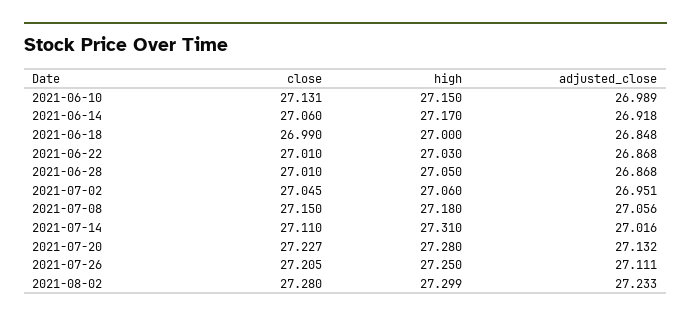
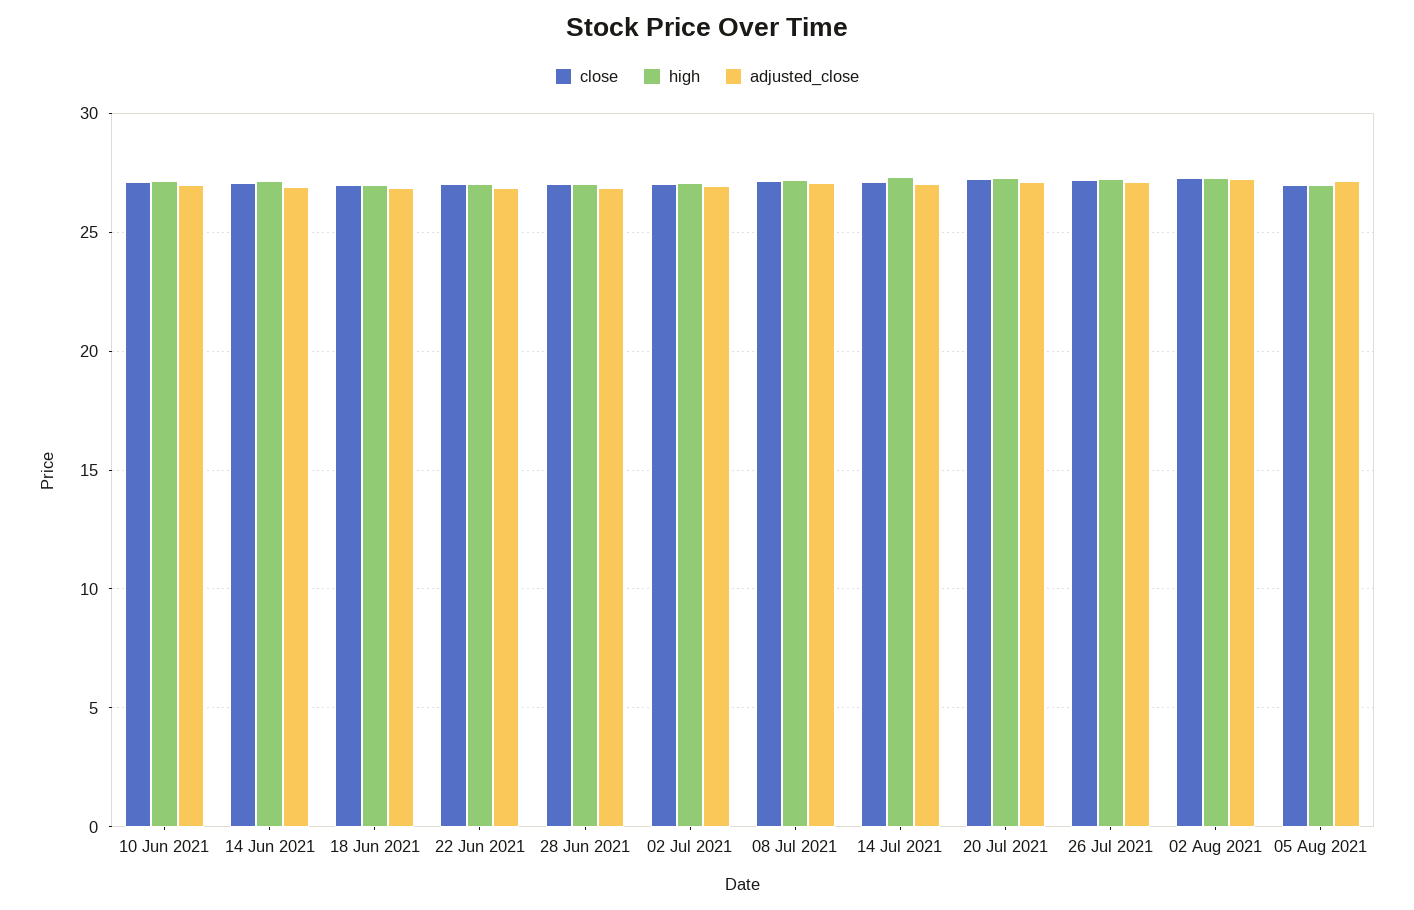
  {
    "close": {
      "2021-06-10": 27.131,
      "2021-06-14": 27.06,
      "2021-06-18": 26.99,
      "2021-06-22": 27.01,
      "2021-06-28": 27.01,
      "2021-07-02": 27.045,
      "2021-07-08": 27.15,
      "2021-07-14": 27.11,
      "2021-07-20": 27.227,
      "2021-07-26": 27.205,
-     "2021-08-02": 27.28
+     "2021-08-02": 27.28,
+     "05 Aug 2021": 27
    },
    "high": {
      "2021-06-10": 27.15,
      "2021-06-14": 27.17,
      "2021-06-18": 27,
      "2021-06-22": 27.03,
      "2021-06-28": 27.05,
      "2021-07-02": 27.06,
      "2021-07-08": 27.18,
      "2021-07-14": 27.31,
      "2021-07-20": 27.28,
      "2021-07-26": 27.25,
-     "2021-08-02": 27.299
+     "2021-08-02": 27.299,
+     "05 Aug 2021": 27
    },
    "adjusted_close": {
      "2021-06-10": 26.989,
      "2021-06-14": 26.918,
      "2021-06-18": 26.848,
      "2021-06-22": 26.868,
      "2021-06-28": 26.868,
      "2021-07-02": 26.951,
      "2021-07-08": 27.056,
      "2021-07-14": 27.016,
      "2021-07-20": 27.132,
      "2021-07-26": 27.111,
-     "2021-08-02": 27.233
+     "2021-08-02": 27.233,
+     "05 Aug 2021": 27
    }
  }

